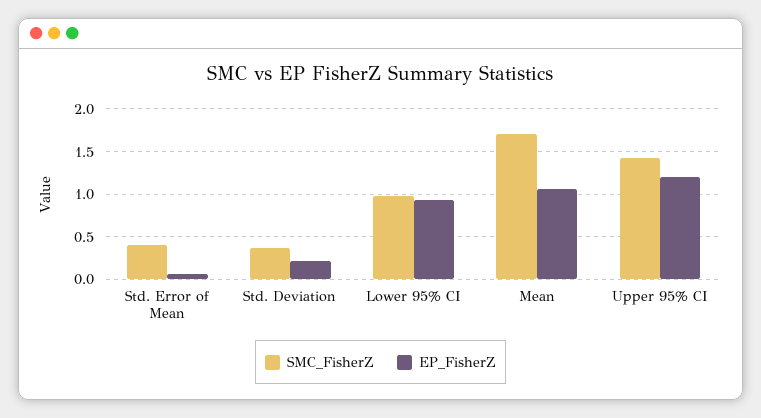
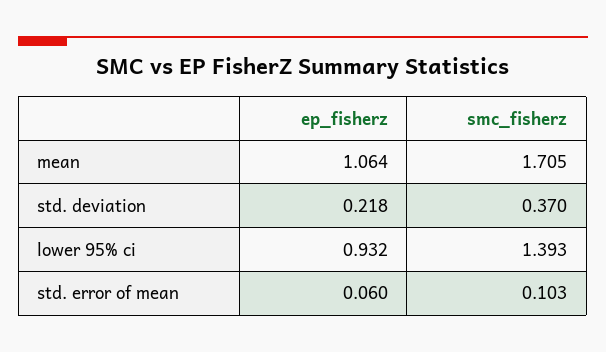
  {
    "SMC_FisherZ": {
-     "Std. Error of Mean": 0.4,
+     "Std. Error of Mean": 0.103,
      "Std. Deviation": 0.37,
-     "Lower 95% CI": 1,
+     "Lower 95% CI": 1.393,
-     "Mean": 1.705,
+     "Mean": 1.705
-     "Upper 95% CI": 1.4
    },
    "EP_FisherZ": {
      "Std. Error of Mean": 0.06,
      "Std. Deviation": 0.218,
      "Lower 95% CI": 0.932,
-     "Mean": 1.064,
+     "Mean": 1.064
-     "Upper 95% CI": 1.2
    }
  }

